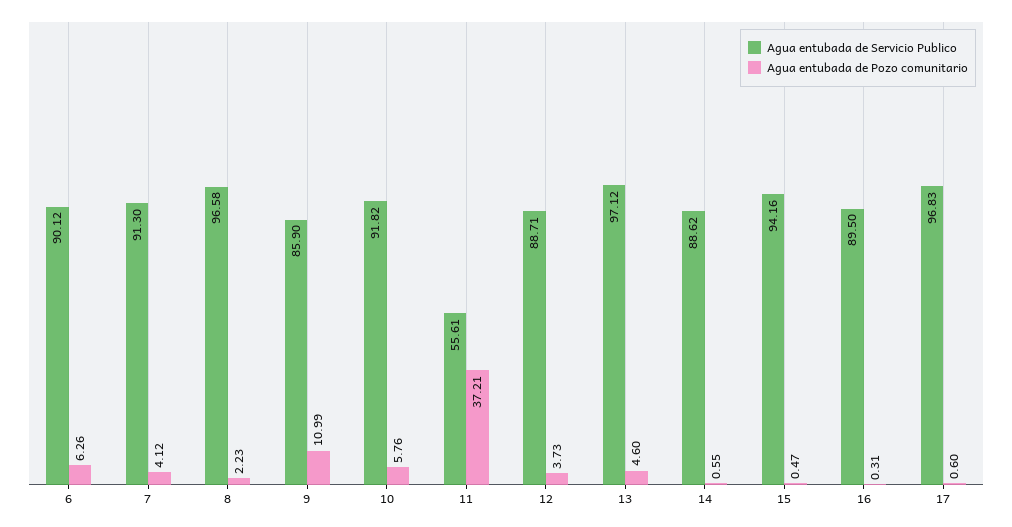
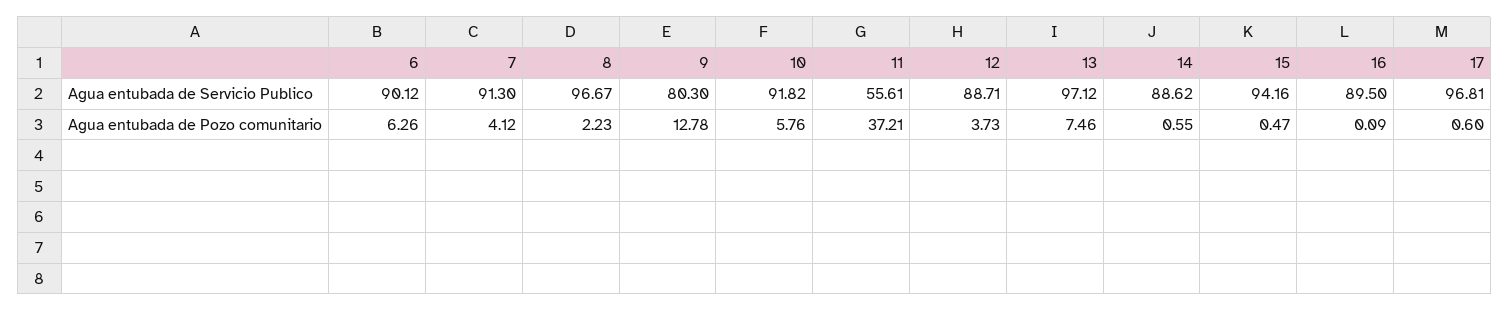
  {
    "Agua entubada de Servicio Publico": {
      "6": 90.12,
      "7": 91.3,
-     "8": 96.58,
+     "8": 96.67,
-     "9": 85.9,
+     "9": 80.3,
      "10": 91.82,
      "11": 55.61,
      "12": 88.71,
      "13": 97.12,
      "14": 88.62,
      "15": 94.16,
      "16": 89.5,
-     "17": 96.83
+     "17": 96.81
    },
    "Agua entubada de Pozo comunitario": {
      "6": 6.26,
      "7": 4.12,
      "8": 2.23,
-     "9": 10.99,
+     "9": 12.78,
      "10": 5.76,
      "11": 37.21,
      "12": 3.73,
-     "13": 4.6,
+     "13": 7.46,
      "14": 0.55,
      "15": 0.47,
-     "16": 0.31,
+     "16": 0.09,
      "17": 0.6
    }
  }

